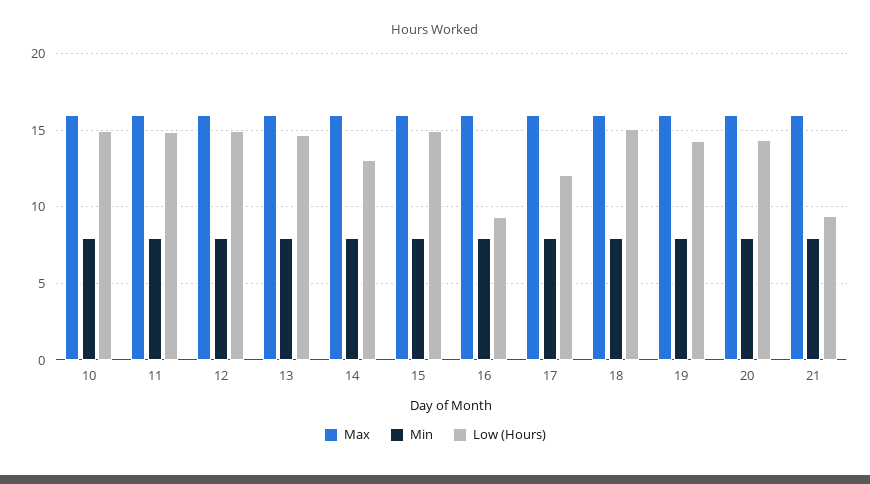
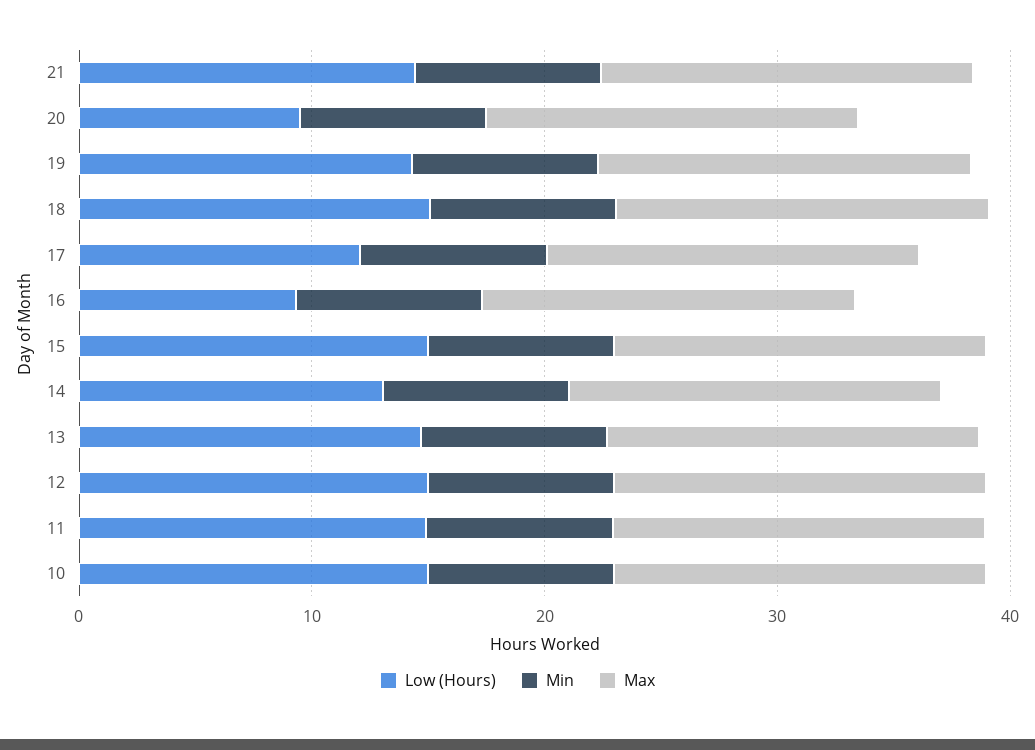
  {
    "Max": {
      "10": 16,
      "11": 16,
      "12": 16,
      "13": 16,
      "14": 16,
      "15": 16,
      "16": 16,
      "17": 16,
      "18": 16,
      "19": 16,
      "20": 16,
      "21": 16
    },
    "Min": {
      "10": 8,
      "11": 8,
      "12": 8,
      "13": 8,
      "14": 8,
      "15": 8,
      "16": 8,
      "17": 8,
      "18": 8,
      "19": 8,
      "20": 8,
      "21": 8
    },
    "Low (Hours)": {
      "10": 15,
      "11": 15,
      "12": 15,
      "13": 14.5,
      "14": 13,
      "15": 15,
      "16": 9.5,
      "17": 12,
      "18": 15,
      "19": 14.5,
-     "20": 14.5,
+     "20": 10,
-     "21": 9.5
+     "21": 14
    }
  }

